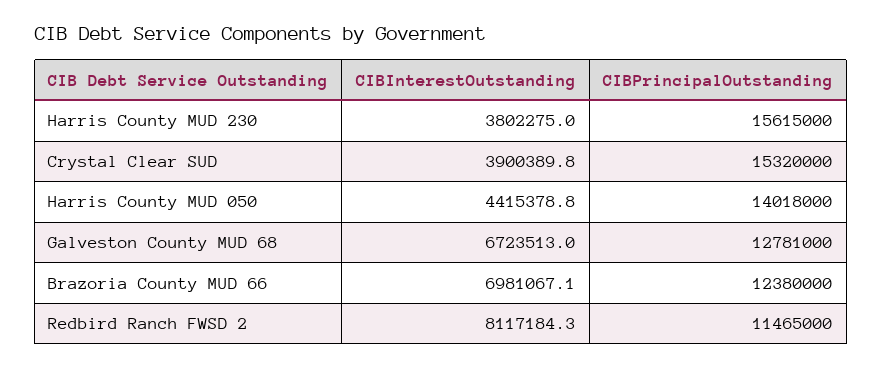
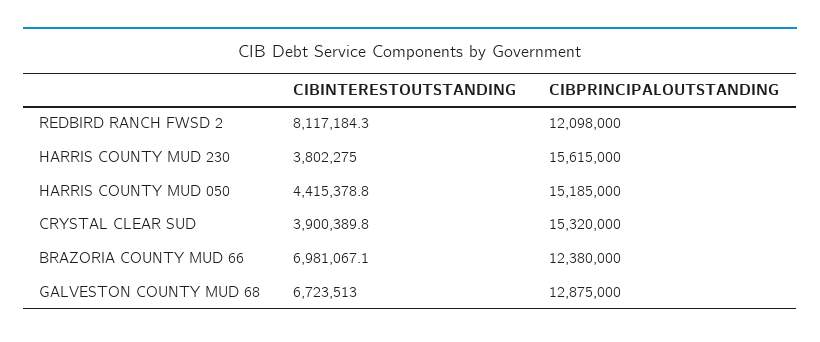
  {
    "CIBInterestOutstanding": {
      "Harris County MUD 230": 3802275,
      "Crystal Clear SUD": 3900389.8,
      "Harris County MUD 050": 4415378.8,
      "Galveston County MUD 68": 6723513,
      "Brazoria County MUD 66": 6981067.1,
      "Redbird Ranch FWSD 2": 8117184.3
    },
    "CIBPrincipalOutstanding": {
      "Harris County MUD 230": 15615000,
      "Crystal Clear SUD": 15320000,
-     "Harris County MUD 050": 14018000,
+     "Harris County MUD 050": 15185000,
-     "Galveston County MUD 68": 12781000,
+     "Galveston County MUD 68": 12875000,
      "Brazoria County MUD 66": 12380000,
-     "Redbird Ranch FWSD 2": 11465000
+     "Redbird Ranch FWSD 2": 12098000
    }
  }

